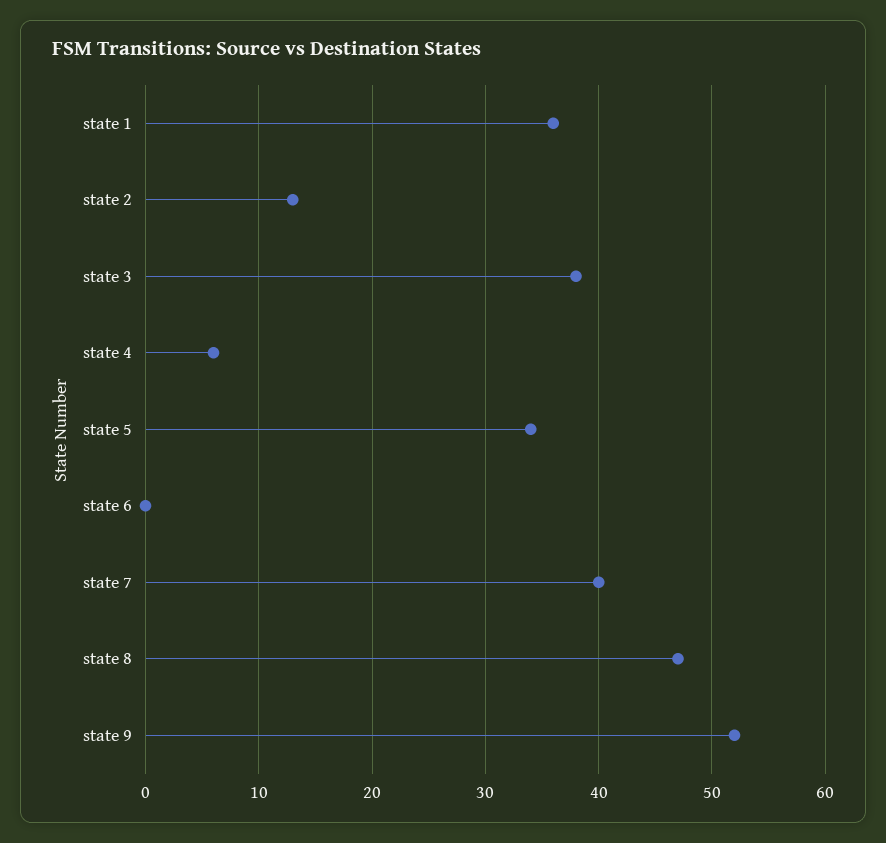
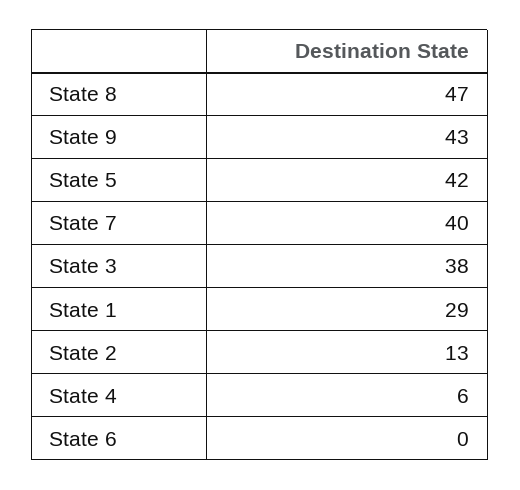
  {
-   "state 1": 36,
+   "state 1": 29,
    "state 2": 13,
    "state 3": 38,
    "state 4": 6,
-   "state 5": 34,
+   "state 5": 42,
    "state 6": 0,
    "state 7": 40,
    "state 8": 47,
-   "state 9": 52
+   "state 9": 43
  }

